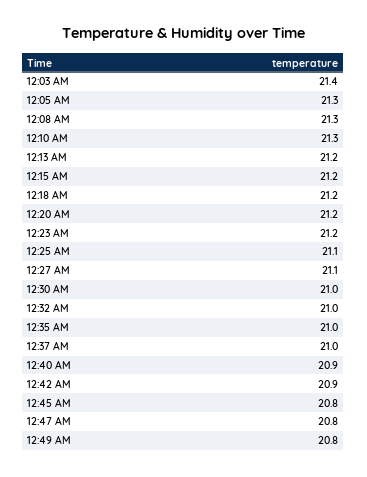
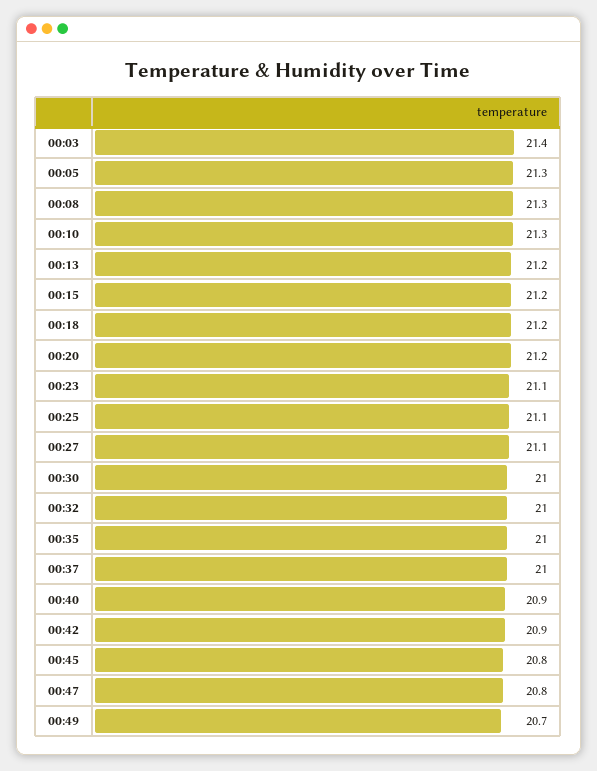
  {
    "12:03 AM": 21.4,
    "12:05 AM": 21.3,
    "12:08 AM": 21.3,
    "12:10 AM": 21.3,
    "12:13 AM": 21.2,
    "12:15 AM": 21.2,
    "12:18 AM": 21.2,
    "12:20 AM": 21.2,
-   "12:23 AM": 21.2,
+   "12:23 AM": 21.1,
    "12:25 AM": 21.1,
    "12:27 AM": 21.1,
    "12:30 AM": 21,
    "12:32 AM": 21,
    "12:35 AM": 21,
    "12:37 AM": 21,
    "12:40 AM": 20.9,
    "12:42 AM": 20.9,
    "12:45 AM": 20.8,
    "12:47 AM": 20.8,
-   "12:49 AM": 20.8
+   "12:49 AM": 20.7
  }

